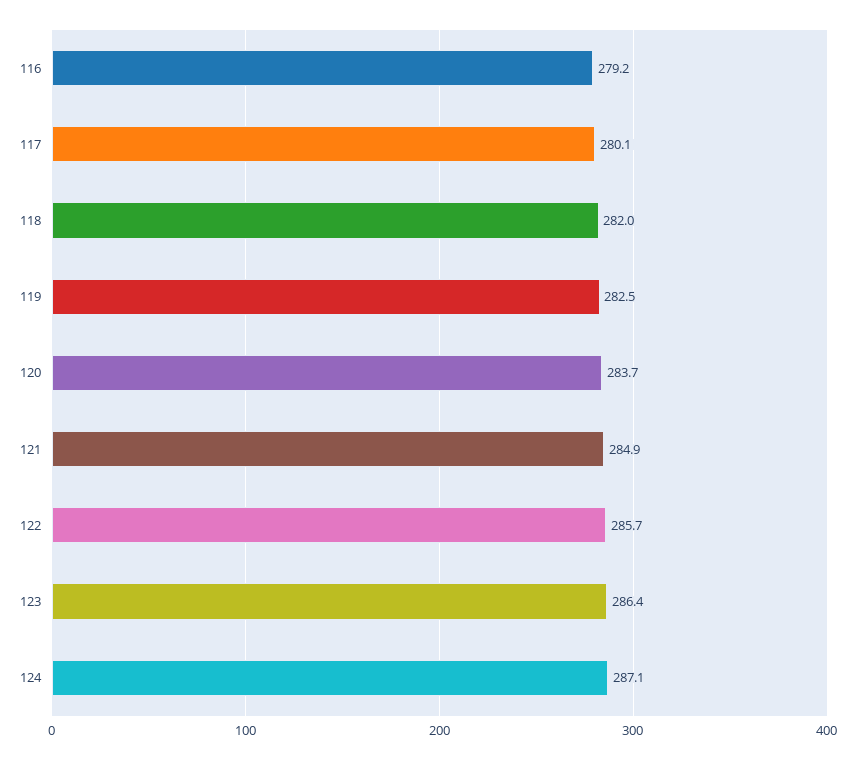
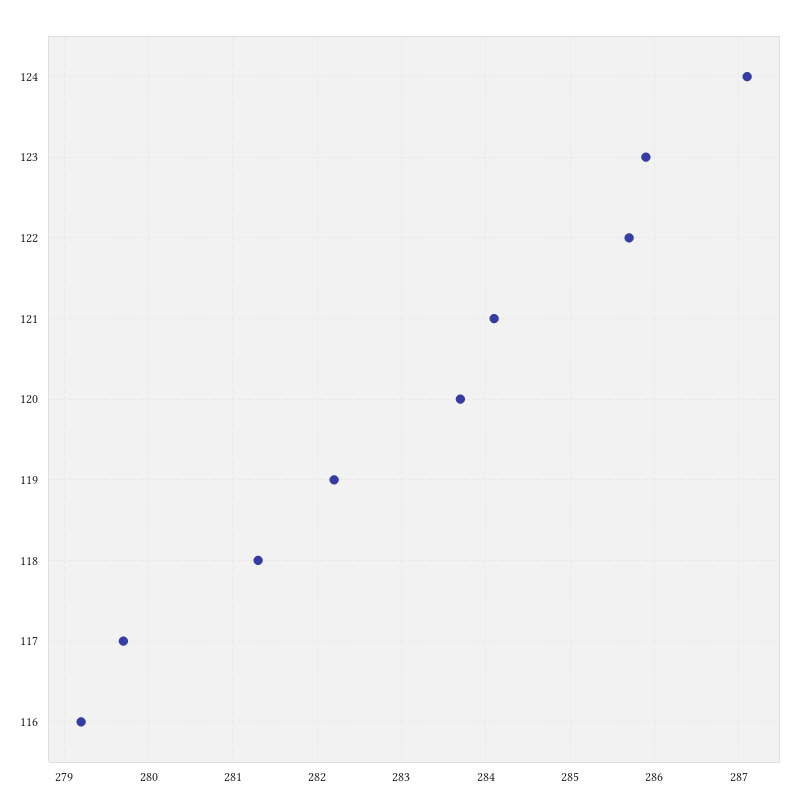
  {
    "116": 279.2,
-   "117": 280.1,
+   "117": 279.7,
-   "118": 282,
+   "118": 281.3,
-   "119": 282.5,
+   "119": 282.2,
    "120": 283.7,
-   "121": 284.9,
+   "121": 284.1,
    "122": 285.7,
-   "123": 286.4,
+   "123": 285.9,
    "124": 287.1
  }

